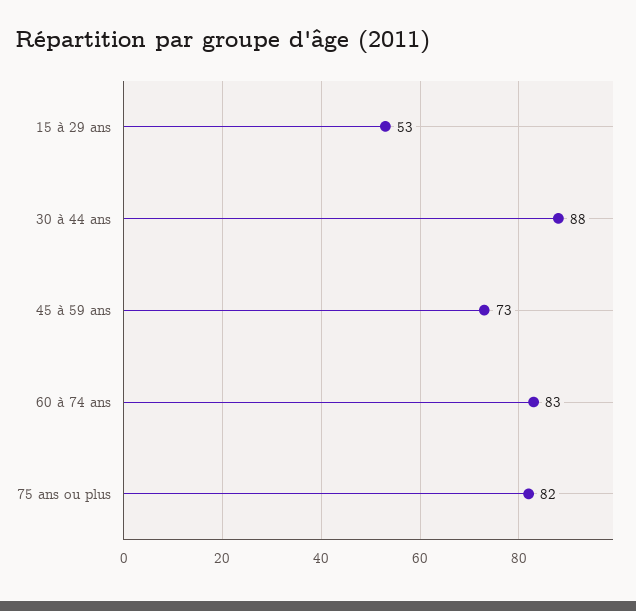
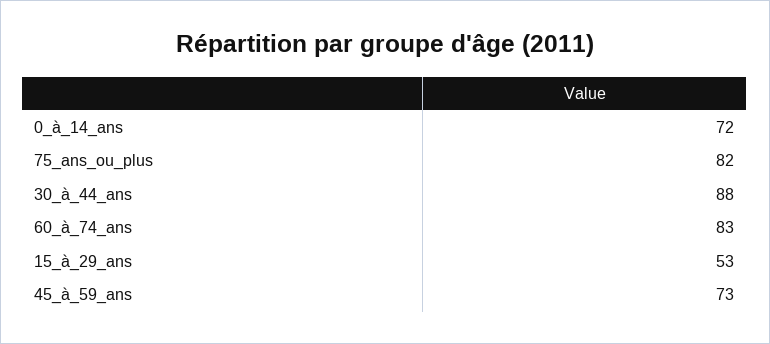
  {
    "15 à 29 ans": 53,
    "30 à 44 ans": 88,
    "45 à 59 ans": 73,
    "60 à 74 ans": 83,
-   "75 ans ou plus": 82
+   "75 ans ou plus": 82,
+   "0_à_14_ans": 72
  }

